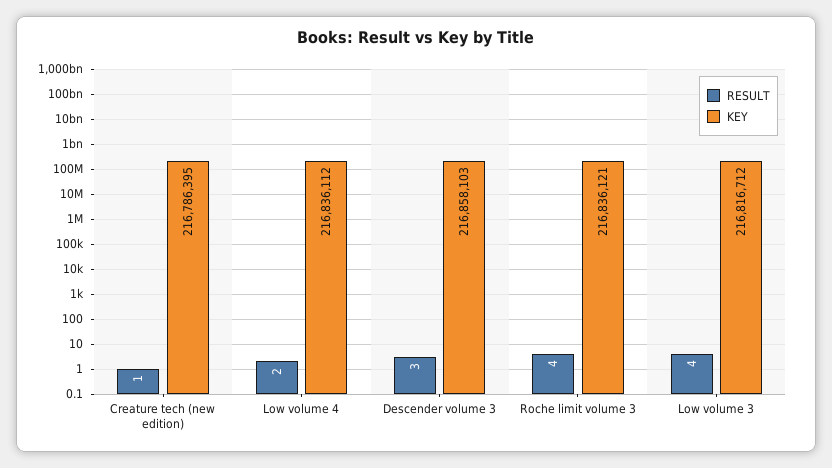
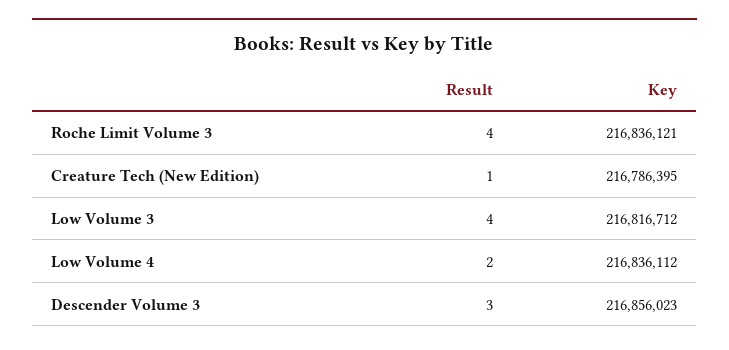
  {
    "RESULT": {
      "Creature tech (new edition)": 1,
      "Low volume 4": 2,
      "Descender volume 3": 3,
      "Roche limit volume 3": 4,
      "Low volume 3": 4
    },
    "KEY": {
      "Creature tech (new edition)": 216786395,
      "Low volume 4": 216836112,
-     "Descender volume 3": 216858103,
+     "Descender volume 3": 216856023,
      "Roche limit volume 3": 216836121,
      "Low volume 3": 216816712
    }
  }

